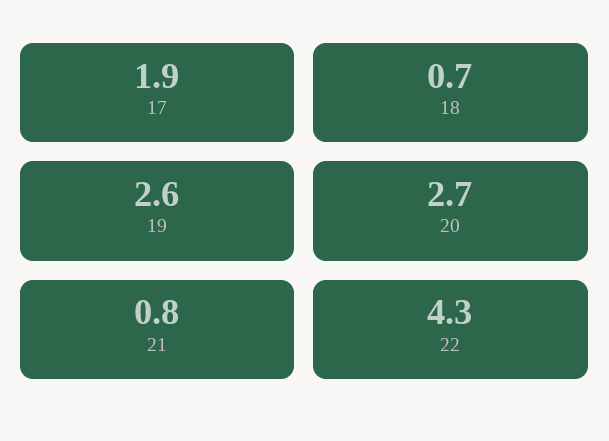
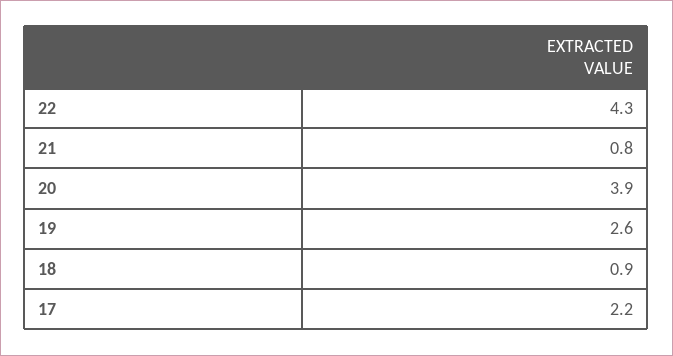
  {
-   "17": 1.9,
+   "17": 2.2,
-   "18": 0.7,
+   "18": 0.9,
    "19": 2.6,
-   "20": 2.7,
+   "20": 3.9,
    "21": 0.8,
    "22": 4.3
  }

